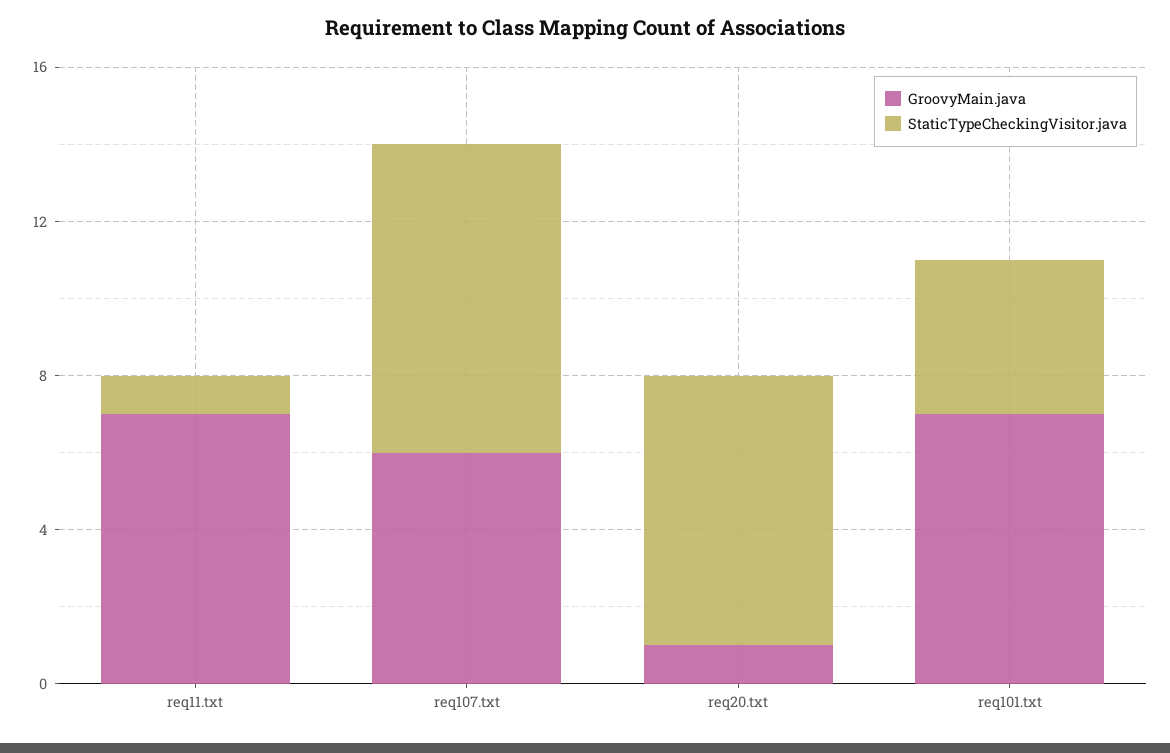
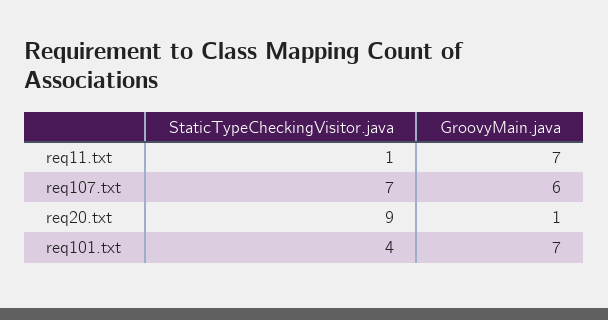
  {
    "GroovyMain.java": {
      "req11.txt": 7,
      "req107.txt": 6,
      "req20.txt": 1,
      "req101.txt": 7
    },
    "StaticTypeCheckingVisitor.java": {
      "req11.txt": 1,
-     "req107.txt": 8,
+     "req107.txt": 7,
-     "req20.txt": 7,
+     "req20.txt": 9,
      "req101.txt": 4
    }
  }

